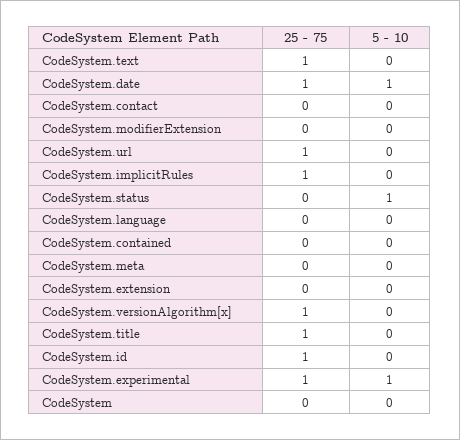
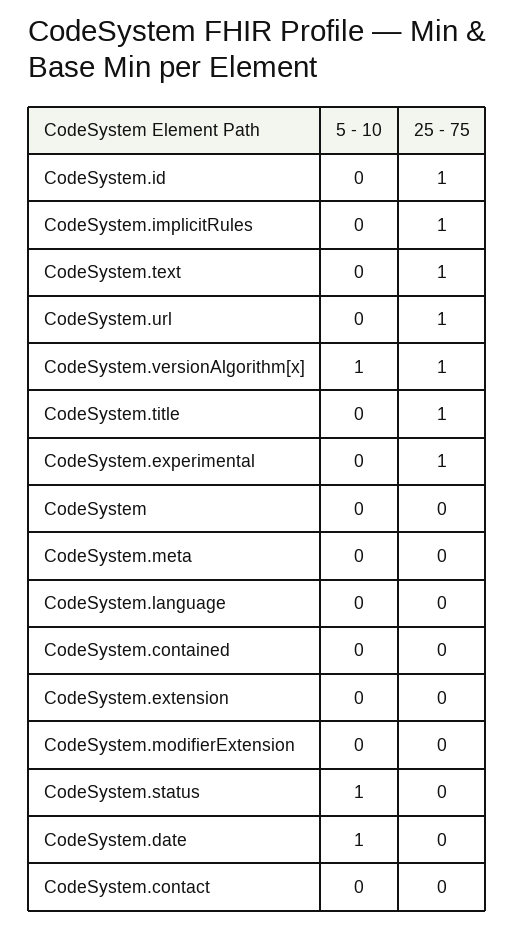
  {
    "25 - 75": {
      "CodeSystem.text": 1,
-     "CodeSystem.date": 1,
+     "CodeSystem.date": 0,
      "CodeSystem.contact": 0,
      "CodeSystem.modifierExtension": 0,
      "CodeSystem.url": 1,
      "CodeSystem.implicitRules": 1,
      "CodeSystem.status": 0,
      "CodeSystem.language": 0,
      "CodeSystem.contained": 0,
      "CodeSystem.meta": 0,
      "CodeSystem.extension": 0,
      "CodeSystem.versionAlgorithm[x]": 1,
      "CodeSystem.title": 1,
      "CodeSystem.id": 1,
      "CodeSystem.experimental": 1,
      "CodeSystem": 0
    },
    "5 - 10": {
      "CodeSystem.text": 0,
      "CodeSystem.date": 1,
      "CodeSystem.contact": 0,
      "CodeSystem.modifierExtension": 0,
      "CodeSystem.url": 0,
      "CodeSystem.implicitRules": 0,
      "CodeSystem.status": 1,
      "CodeSystem.language": 0,
      "CodeSystem.contained": 0,
      "CodeSystem.meta": 0,
      "CodeSystem.extension": 0,
-     "CodeSystem.versionAlgorithm[x]": 0,
+     "CodeSystem.versionAlgorithm[x]": 1,
      "CodeSystem.title": 0,
      "CodeSystem.id": 0,
-     "CodeSystem.experimental": 1,
+     "CodeSystem.experimental": 0,
      "CodeSystem": 0
    }
  }

